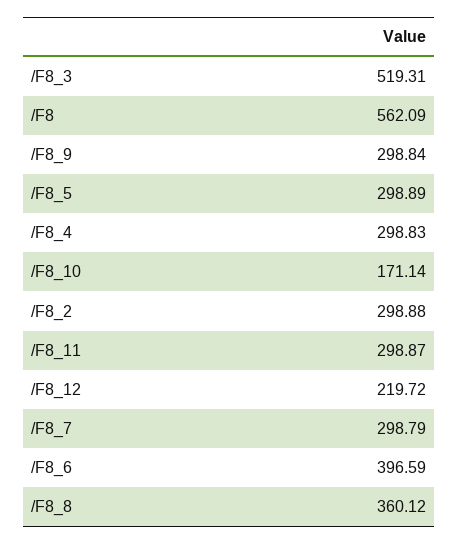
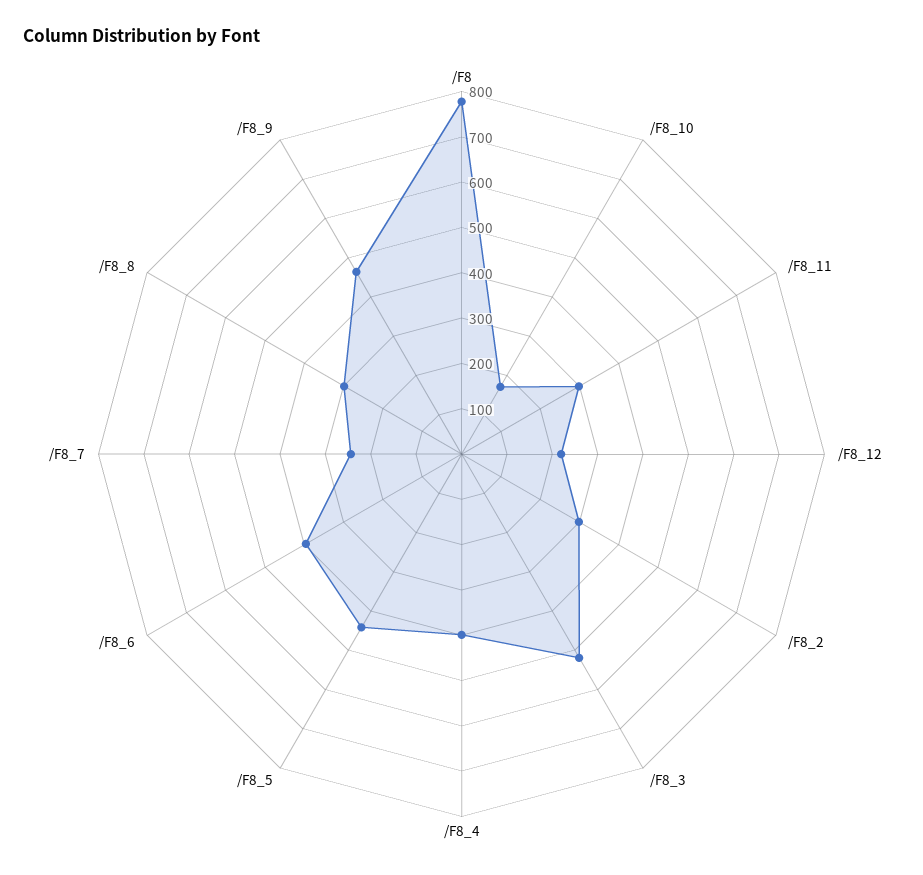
  {
    "/F8_3": 519.31,
-   "/F8": 562.09,
+   "/F8": 780,
-   "/F8_9": 298.84,
+   "/F8_9": 460,
-   "/F8_5": 298.89,
+   "/F8_5": 440,
-   "/F8_4": 298.83,
+   "/F8_4": 400,
    "/F8_10": 171.14,
    "/F8_2": 298.88,
    "/F8_11": 298.87,
    "/F8_12": 219.72,
-   "/F8_7": 298.79,
+   "/F8_7": 240,
    "/F8_6": 396.59,
-   "/F8_8": 360.12
+   "/F8_8": 300
  }

